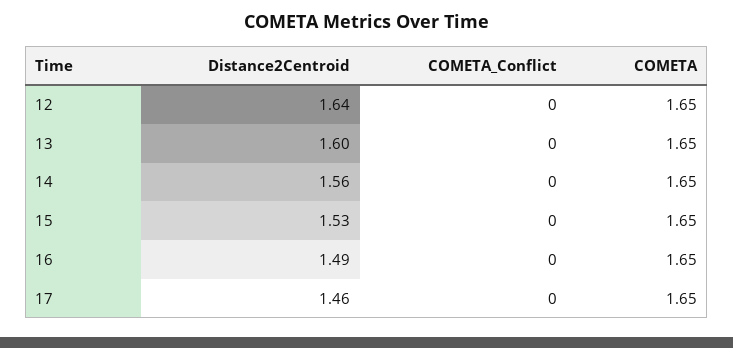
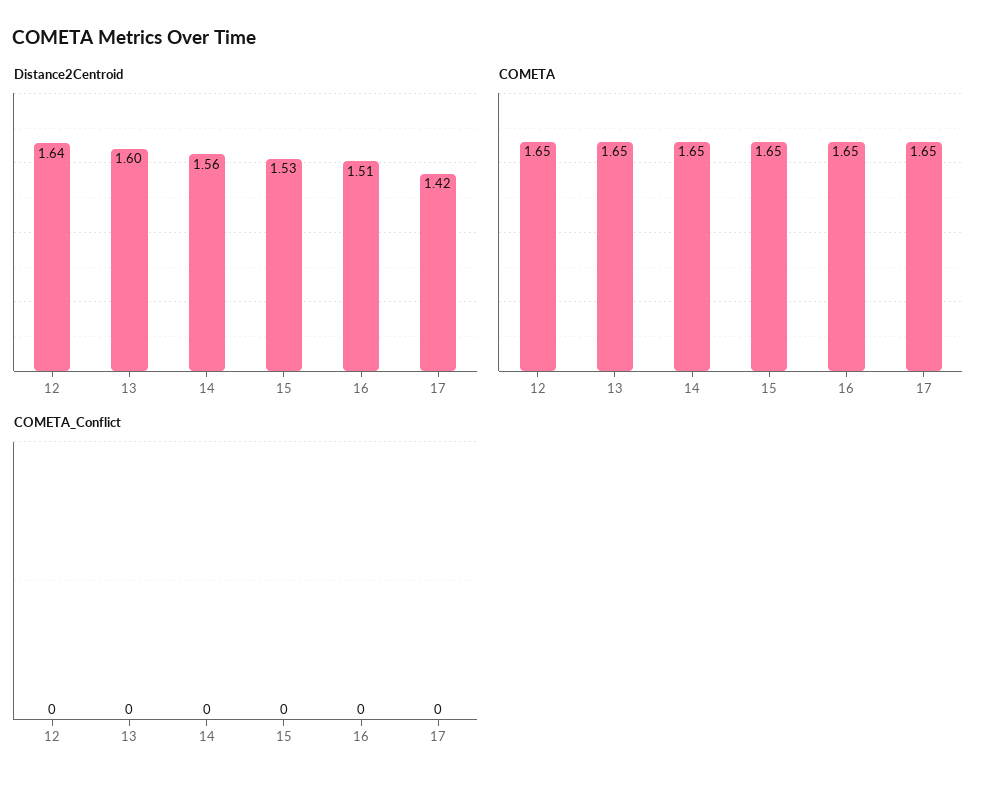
  {
    "Distance2Centroid": {
      "12": 1.64,
      "13": 1.6,
      "14": 1.56,
      "15": 1.53,
-     "16": 1.49,
+     "16": 1.51,
-     "17": 1.46
+     "17": 1.42
    },
    "COMETA_Conflict": {
      "12": 0,
      "13": 0,
      "14": 0,
      "15": 0,
      "16": 0,
      "17": 0
    },
    "COMETA": {
      "12": 1.65,
      "13": 1.65,
      "14": 1.65,
      "15": 1.65,
      "16": 1.65,
      "17": 1.65
    }
  }

